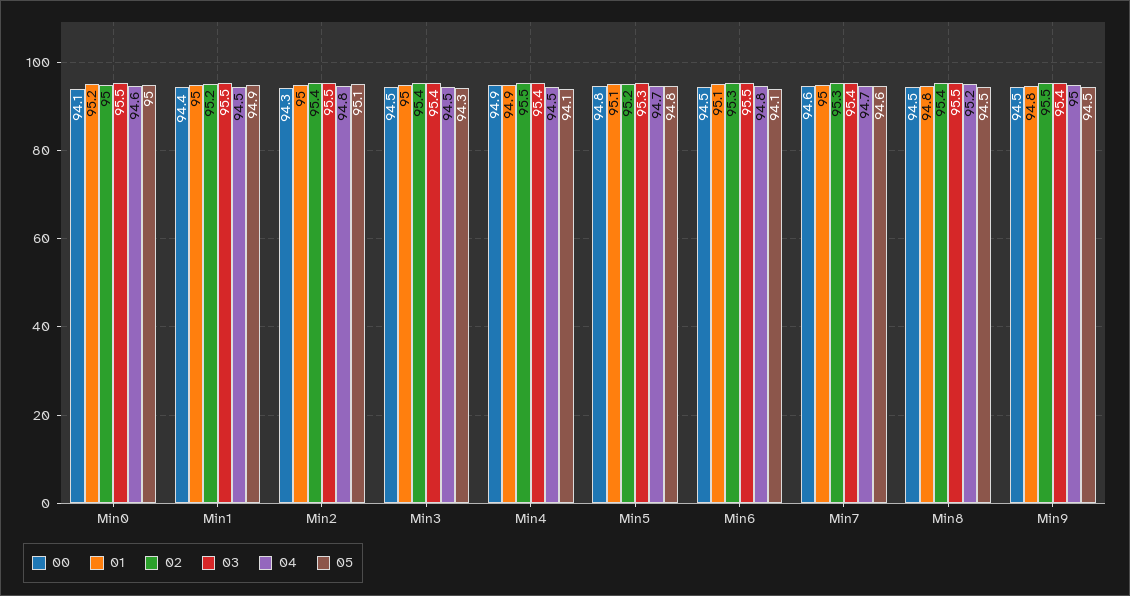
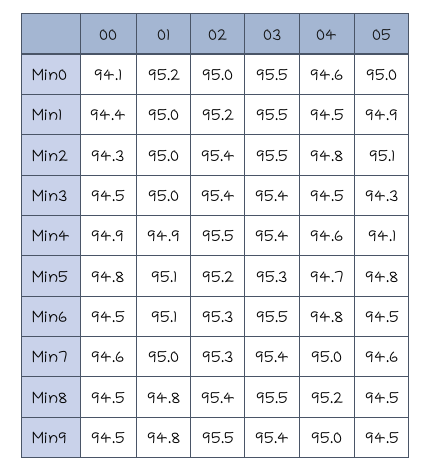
  {
    "00": {
      "Min0": 94.1,
      "Min1": 94.4,
      "Min2": 94.3,
      "Min3": 94.5,
      "Min4": 94.9,
      "Min5": 94.8,
      "Min6": 94.5,
      "Min7": 94.6,
      "Min8": 94.5,
      "Min9": 94.5
    },
    "01": {
      "Min0": 95.2,
      "Min1": 95,
      "Min2": 95,
      "Min3": 95,
      "Min4": 94.9,
      "Min5": 95.1,
      "Min6": 95.1,
      "Min7": 95,
      "Min8": 94.8,
      "Min9": 94.8
    },
    "02": {
      "Min0": 95,
      "Min1": 95.2,
      "Min2": 95.4,
      "Min3": 95.4,
      "Min4": 95.5,
      "Min5": 95.2,
      "Min6": 95.3,
      "Min7": 95.3,
      "Min8": 95.4,
      "Min9": 95.5
    },
    "03": {
      "Min0": 95.5,
      "Min1": 95.5,
      "Min2": 95.5,
      "Min3": 95.4,
      "Min4": 95.4,
      "Min5": 95.3,
      "Min6": 95.5,
      "Min7": 95.4,
      "Min8": 95.5,
      "Min9": 95.4
    },
    "04": {
      "Min0": 94.6,
      "Min1": 94.5,
      "Min2": 94.8,
      "Min3": 94.5,
-     "Min4": 94.5,
+     "Min4": 94.6,
      "Min5": 94.7,
      "Min6": 94.8,
-     "Min7": 94.7,
+     "Min7": 95,
      "Min8": 95.2,
      "Min9": 95
    },
    "05": {
      "Min0": 95,
      "Min1": 94.9,
      "Min2": 95.1,
      "Min3": 94.3,
      "Min4": 94.1,
      "Min5": 94.8,
-     "Min6": 94.1,
+     "Min6": 94.5,
      "Min7": 94.6,
      "Min8": 94.5,
      "Min9": 94.5
    }
  }

